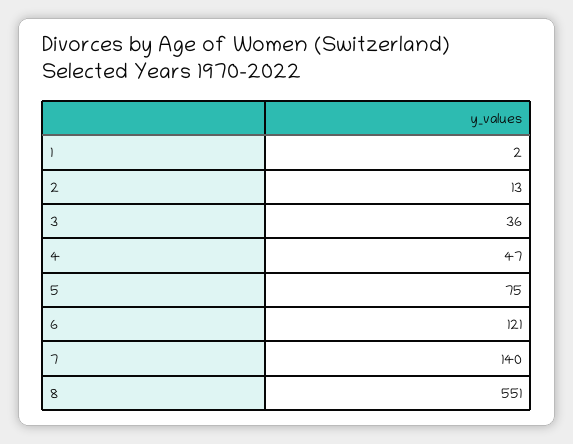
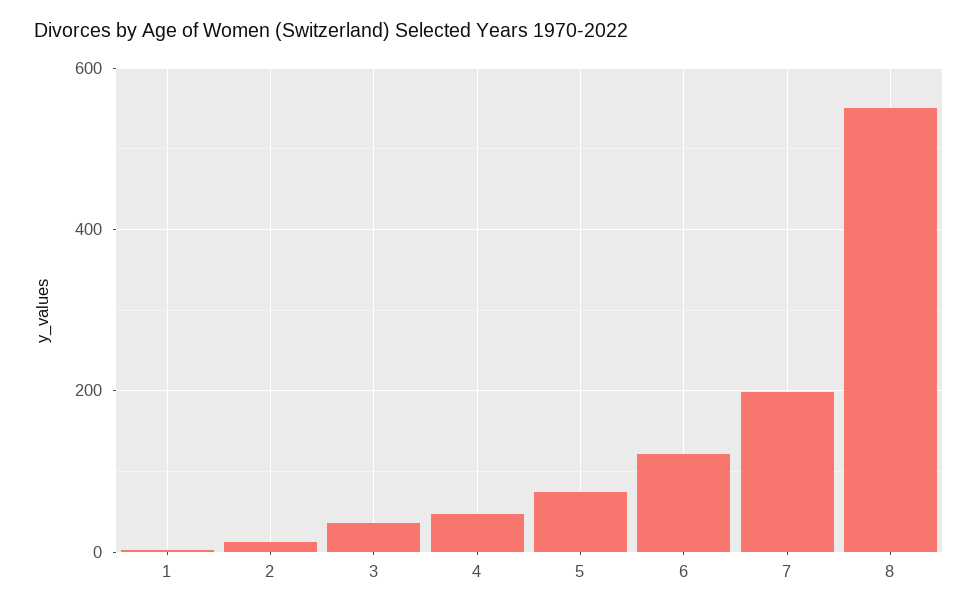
  {
    "1": 2,
    "2": 13,
    "3": 36,
    "4": 47,
    "5": 75,
    "6": 121,
-   "7": 140,
+   "7": 200,
    "8": 551
  }

